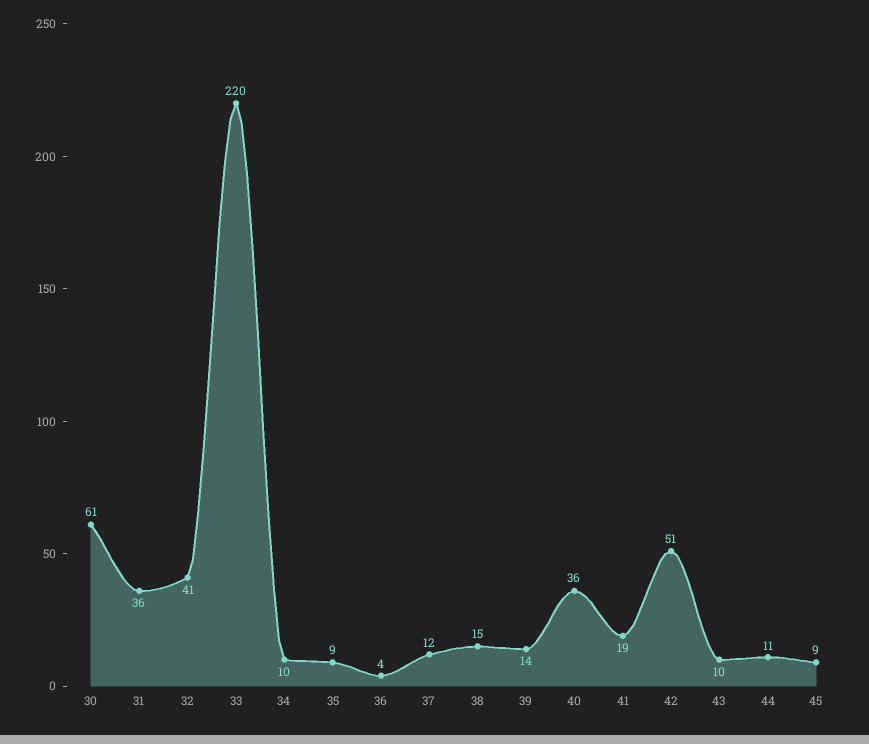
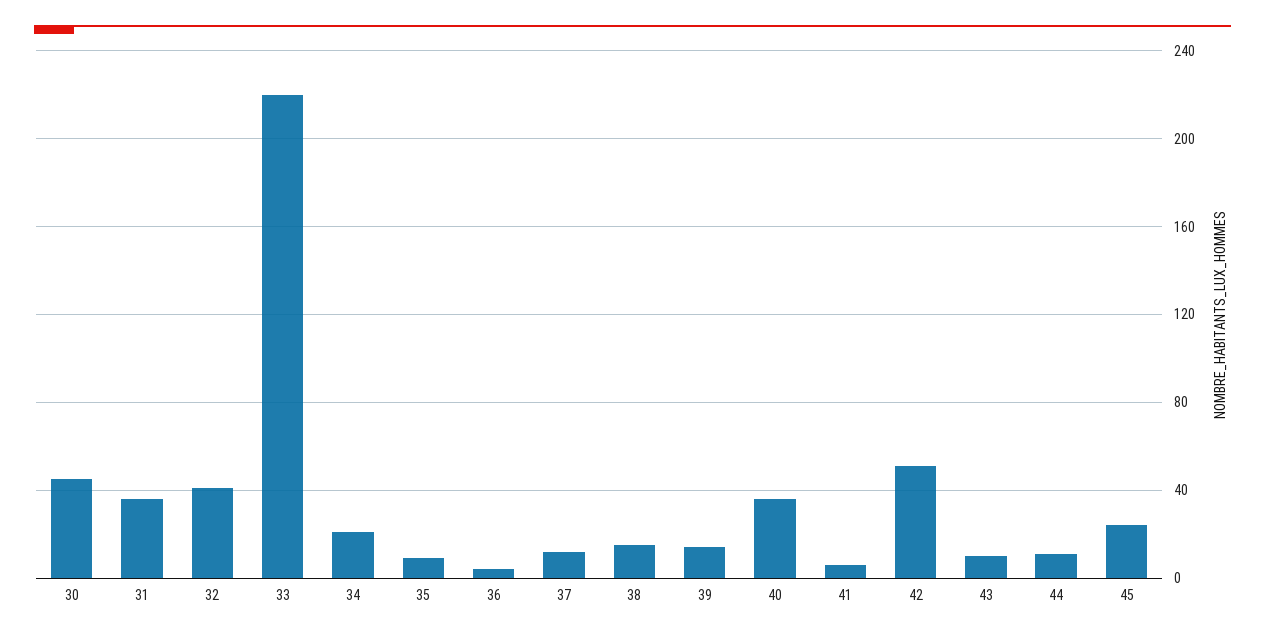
  {
-   "30": 61,
+   "30": 45,
    "31": 36,
    "32": 41,
    "33": 220,
-   "34": 10,
+   "34": 20,
    "35": 9,
    "36": 4,
    "37": 12,
    "38": 15,
    "39": 14,
    "40": 36,
-   "41": 19,
+   "41": 5,
    "42": 51,
    "43": 10,
    "44": 11,
-   "45": 9
+   "45": 25
  }

